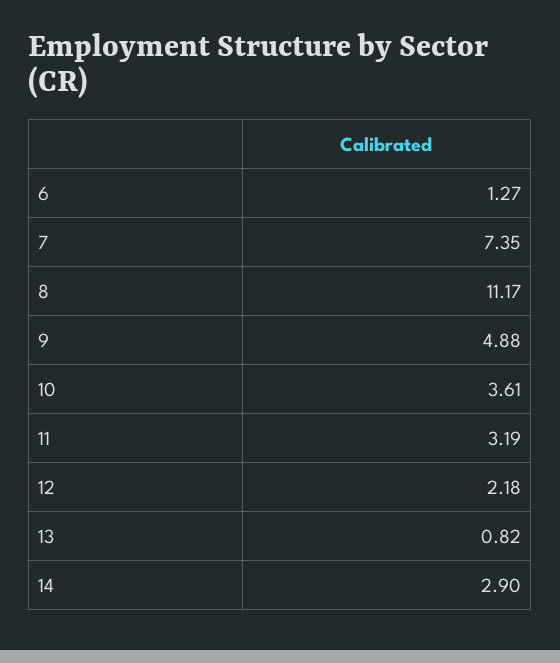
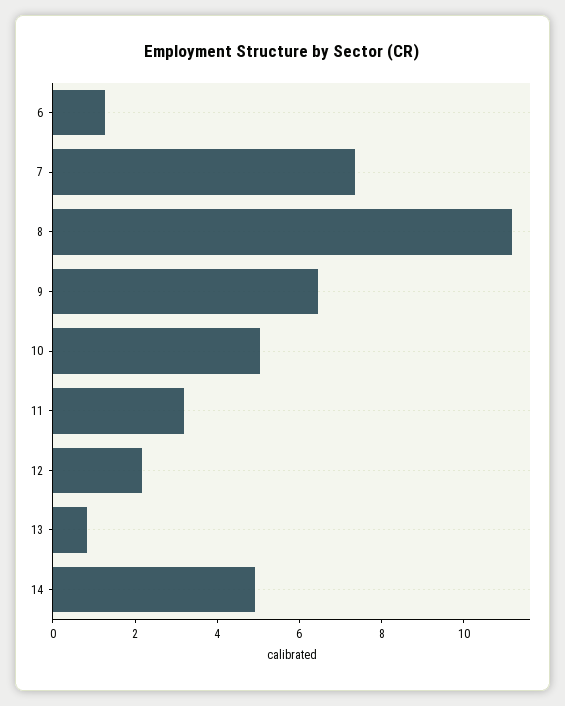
  {
    "6": 1.27,
    "7": 7.35,
    "8": 11.17,
-   "9": 4.88,
+   "9": 6.5,
-   "10": 3.61,
+   "10": 5,
    "11": 3.19,
    "12": 2.18,
    "13": 0.82,
-   "14": 2.9
+   "14": 5
  }

